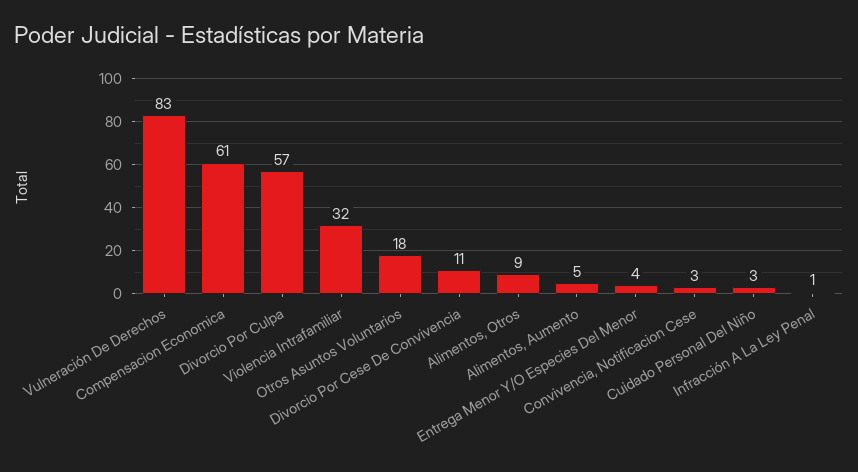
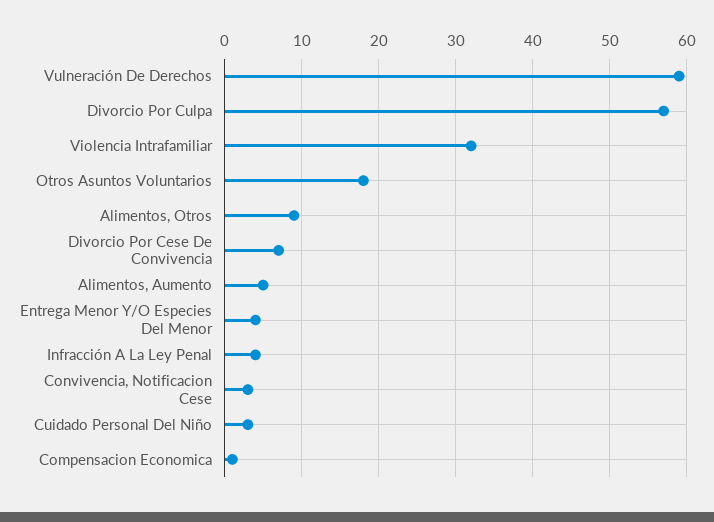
  {
-   "Vulneración De Derechos": 83,
+   "Vulneración De Derechos": 59,
-   "Compensacion Economica": 61,
+   "Compensacion Economica": 1,
    "Divorcio Por Culpa": 57,
    "Violencia Intrafamiliar": 32,
    "Otros Asuntos Voluntarios": 18,
-   "Divorcio Por Cese De Convivencia": 11,
+   "Divorcio Por Cese De Convivencia": 7,
    "Alimentos, Otros": 9,
    "Alimentos, Aumento": 5,
    "Entrega Menor Y/O Especies Del Menor": 4,
    "Convivencia, Notificacion Cese": 3,
    "Cuidado Personal Del Niño": 3,
-   "Infracción A La Ley Penal": 1
+   "Infracción A La Ley Penal": 4
  }

